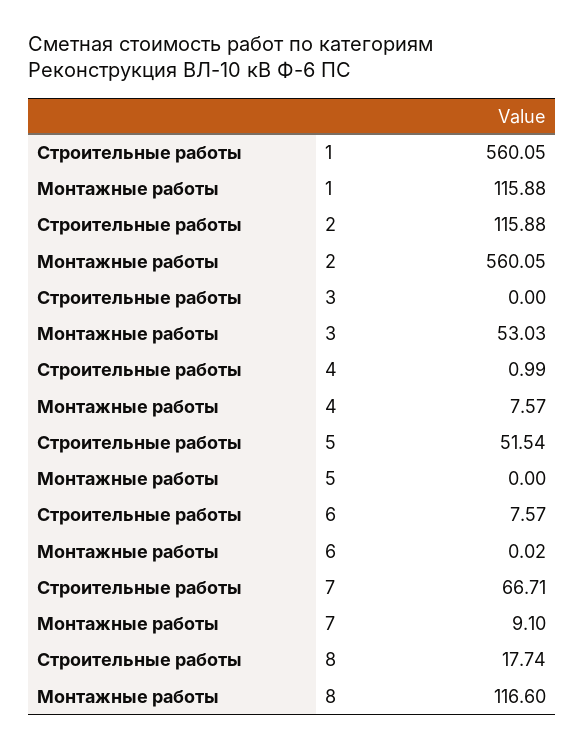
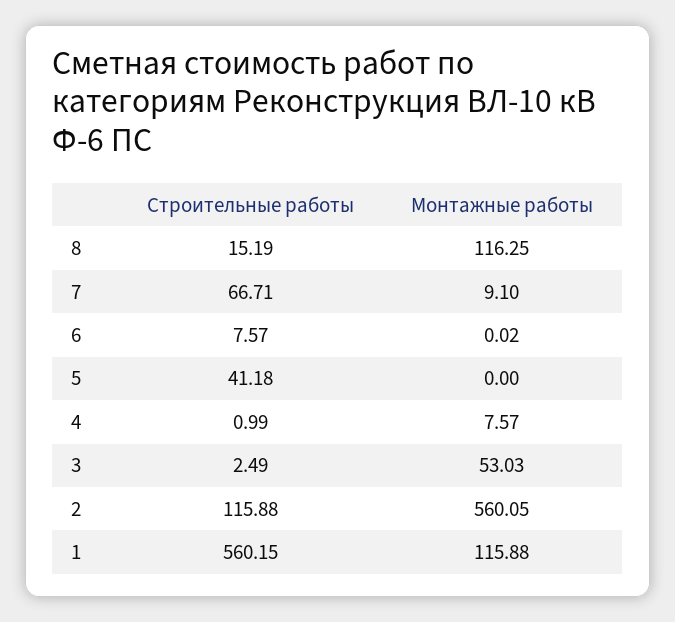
  {
    "Строительные работы": {
-     "1": 560.05,
+     "1": 560.15,
      "2": 115.88,
-     "3": 0,
+     "3": 2.49,
      "4": 0.99,
-     "5": 51.54,
+     "5": 41.18,
      "6": 7.57,
      "7": 66.71,
-     "8": 17.74
+     "8": 15.19
    },
    "Монтажные работы": {
      "1": 115.88,
      "2": 560.05,
      "3": 53.03,
      "4": 7.57,
      "5": 0,
      "6": 0.02,
      "7": 9.1,
-     "8": 116.6
+     "8": 116.25
    }
  }

